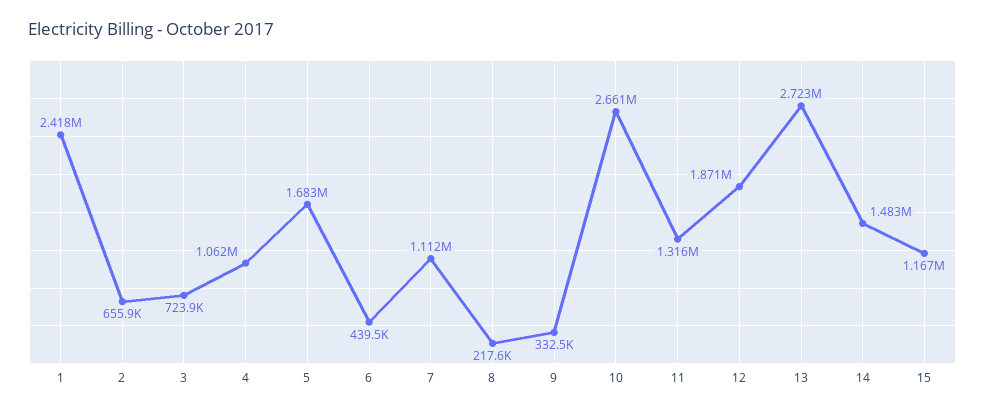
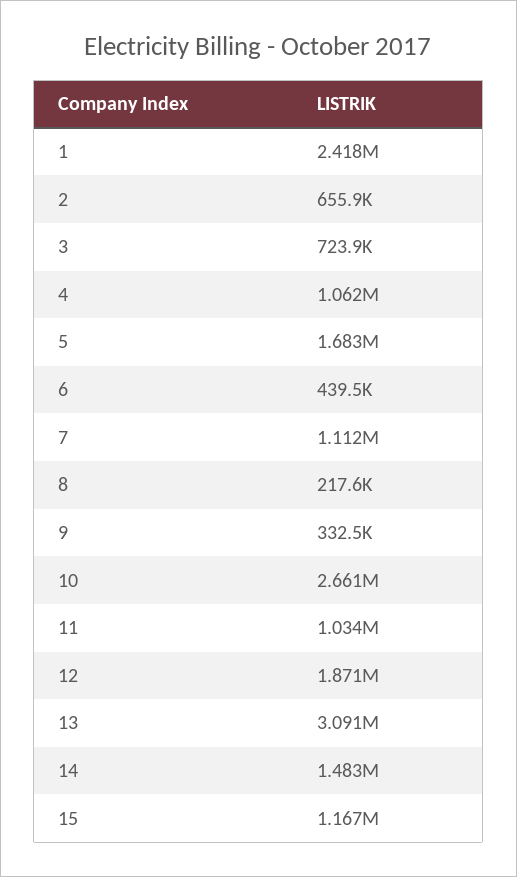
  {
    "1": 2418000,
    "2": 655900,
    "3": 723900,
    "4": 1062000,
    "5": 1683000,
    "6": 439500,
    "7": 1112000,
    "8": 217600,
    "9": 332500,
    "10": 2661000,
-   "11": 1316000,
+   "11": 1034000,
    "12": 1871000,
-   "13": 2723000,
+   "13": 3091000,
    "14": 1483000,
    "15": 1167000
  }

